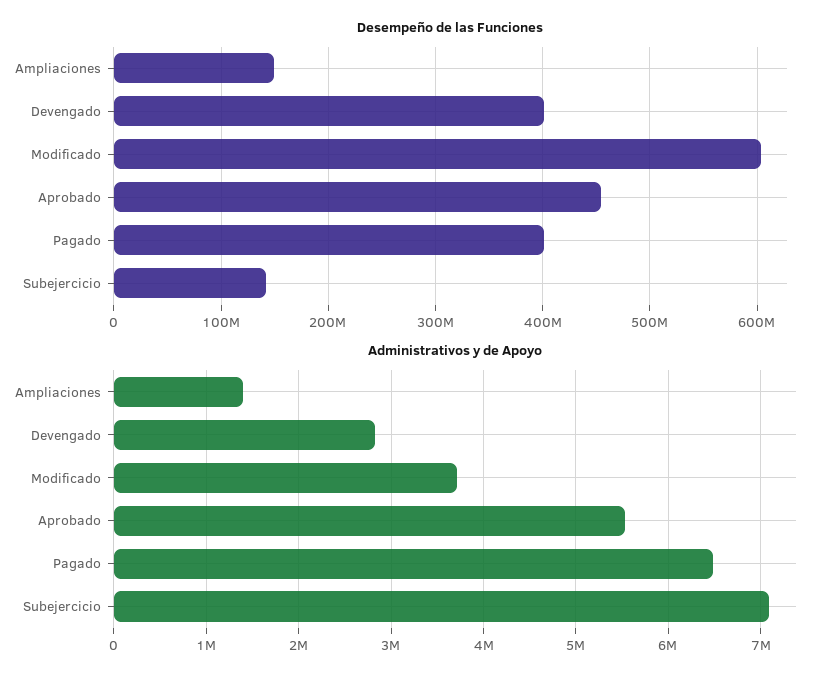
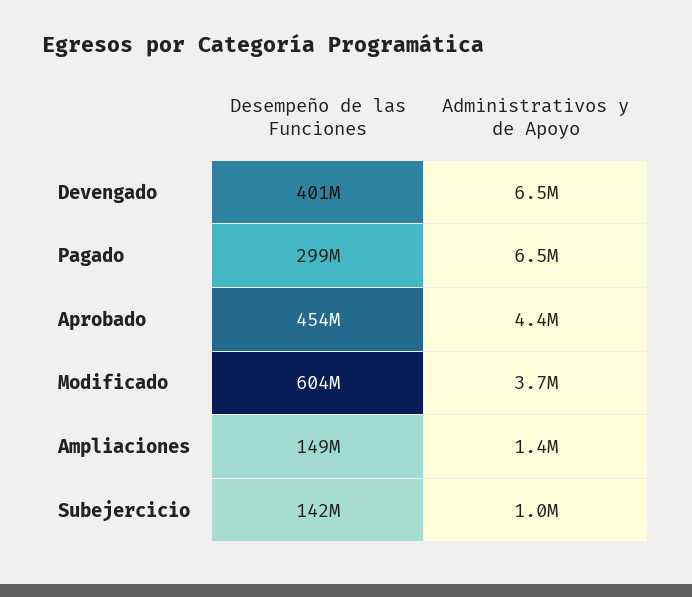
  {
    "Desempeño de las Funciones": {
      "Ampliaciones": 149000000,
      "Devengado": 401000000,
      "Modificado": 604000000,
      "Aprobado": 454000000,
-     "Pagado": 400000000,
+     "Pagado": 299000000,
      "Subejercicio": 142000000
    },
    "Administrativos y de Apoyo": {
      "Ampliaciones": 1400000,
-     "Devengado": 2800000,
+     "Devengado": 6500000,
      "Modificado": 3700000,
-     "Aprobado": 5500000,
+     "Aprobado": 4400000,
      "Pagado": 6500000,
-     "Subejercicio": 7100000
+     "Subejercicio": 1000000
    }
  }

